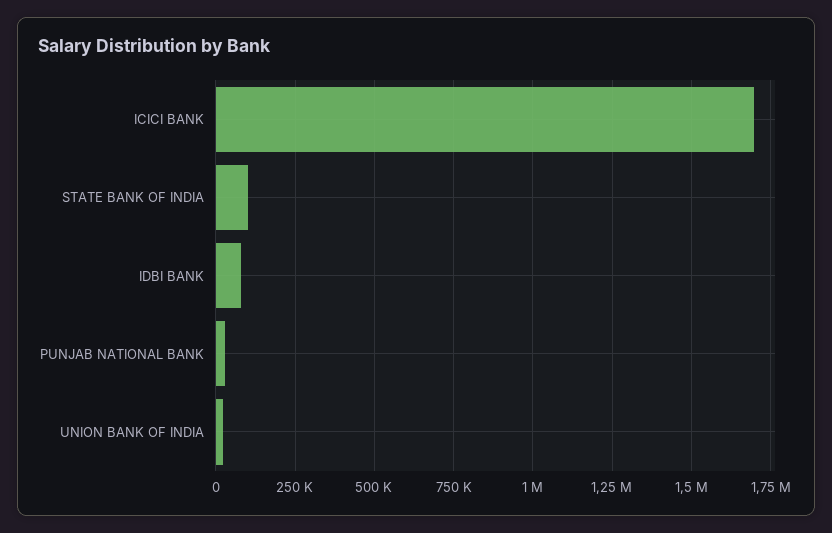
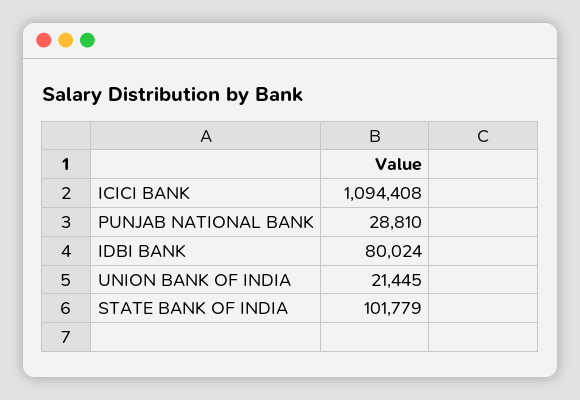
  {
-   "ICICI BANK": 1700000,
+   "ICICI BANK": 1094408,
    "STATE BANK OF INDIA": 101779,
    "IDBI BANK": 80024,
    "PUNJAB NATIONAL BANK": 28810,
    "UNION BANK OF INDIA": 21445
  }

